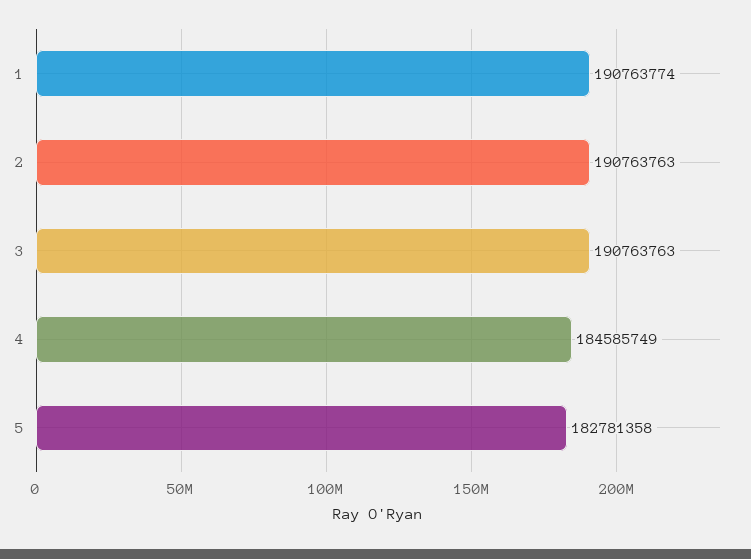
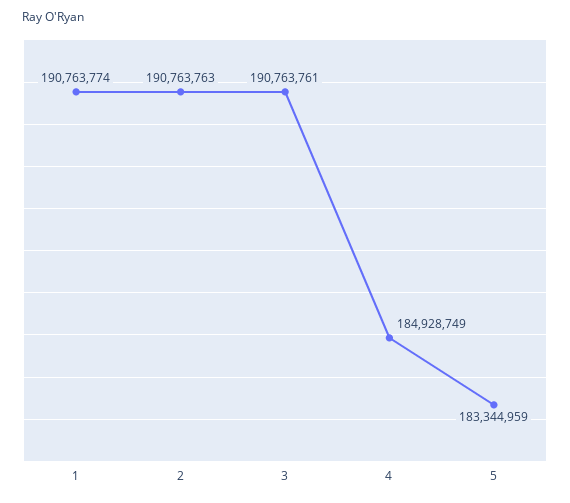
  {
    "1": 190763774,
    "2": 190763763,
-   "3": 190763763,
+   "3": 190763761,
-   "4": 184585749,
+   "4": 184928749,
-   "5": 182781358
+   "5": 183344959
  }

